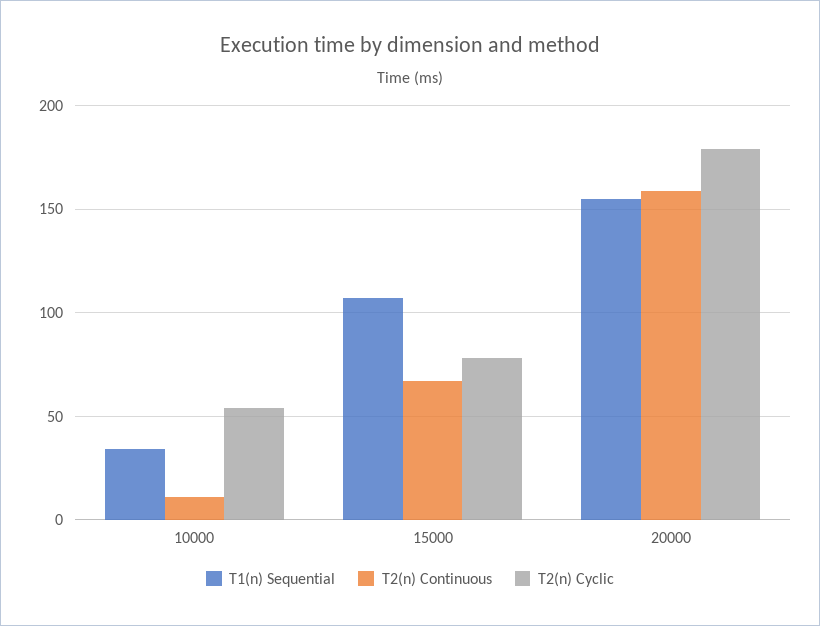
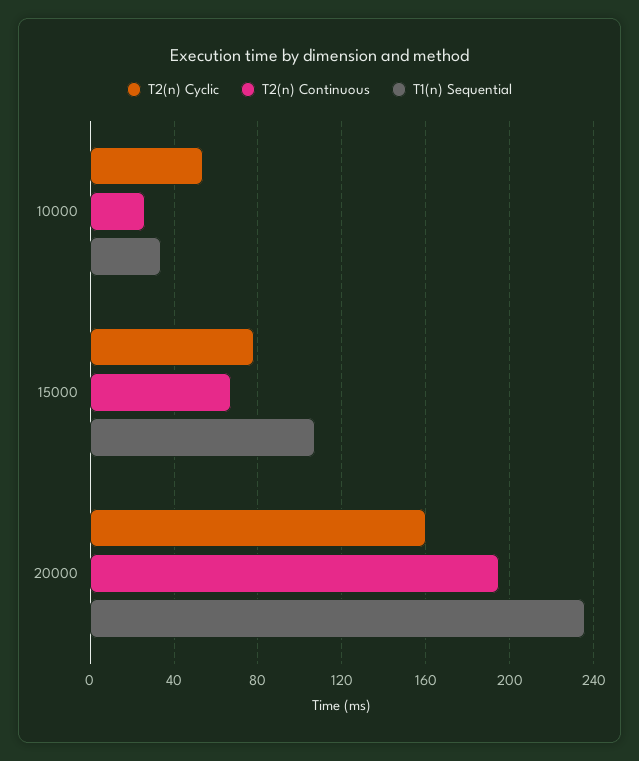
  {
    "T1(n) Sequential": {
      "10000": 35,
      "15000": 105,
-     "20000": 155
+     "20000": 235
    },
    "T2(n) Continuous": {
-     "10000": 10,
+     "10000": 25,
      "15000": 65,
-     "20000": 160
+     "20000": 195
    },
    "T2(n) Cyclic": {
      "10000": 55,
      "15000": 80,
-     "20000": 180
+     "20000": 160
    }
  }

